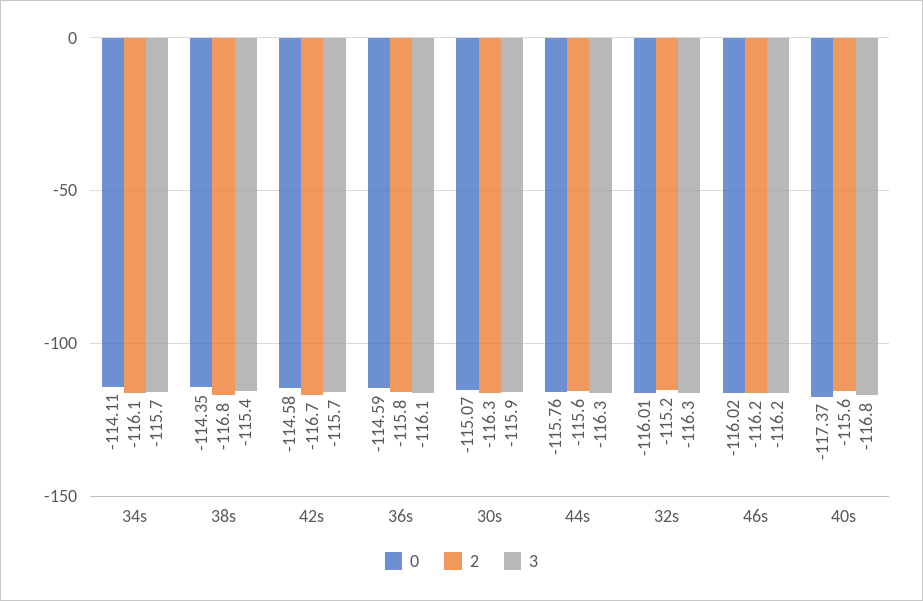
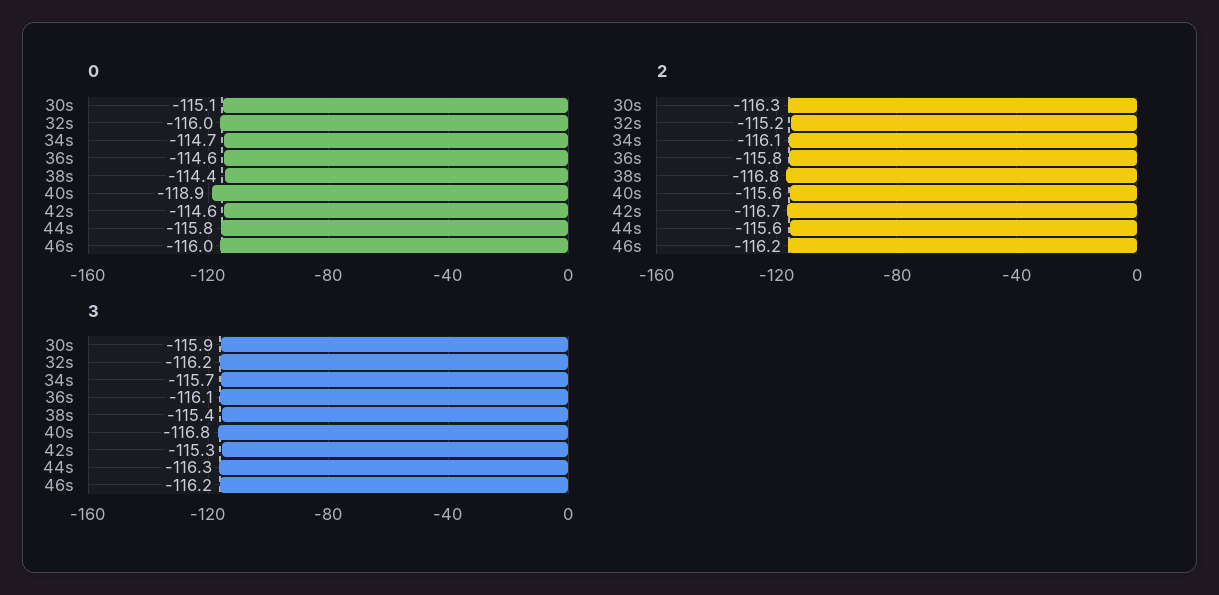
  {
    "0": {
-     "34s": -114.11,
+     "34s": -114.7,
      "38s": -114.35,
      "42s": -114.58,
      "36s": -114.59,
      "30s": -115.07,
      "44s": -115.76,
      "32s": -116.01,
      "46s": -116.02,
-     "40s": -117.37
+     "40s": -118.9
    },
    "2": {
      "34s": -116.1,
      "38s": -116.8,
      "42s": -116.7,
      "36s": -115.8,
      "30s": -116.3,
      "44s": -115.6,
      "32s": -115.2,
      "46s": -116.2,
      "40s": -115.6
    },
    "3": {
      "34s": -115.7,
      "38s": -115.4,
-     "42s": -115.7,
+     "42s": -115.3,
      "36s": -116.1,
      "30s": -115.9,
      "44s": -116.3,
-     "32s": -116.3,
+     "32s": -116.2,
      "46s": -116.2,
      "40s": -116.8
    }
  }

